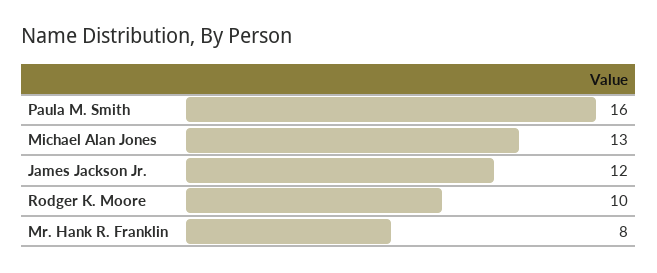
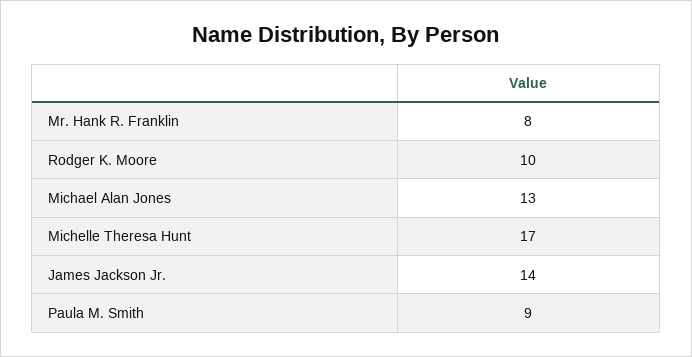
  {
-   "Paula M. Smith": 16,
+   "Paula M. Smith": 9,
    "Michael Alan Jones": 13,
-   "James Jackson Jr.": 12,
+   "James Jackson Jr.": 14,
    "Rodger K. Moore": 10,
-   "Mr. Hank R. Franklin": 8
+   "Mr. Hank R. Franklin": 8,
+   "Michelle Theresa Hunt": 17
  }

